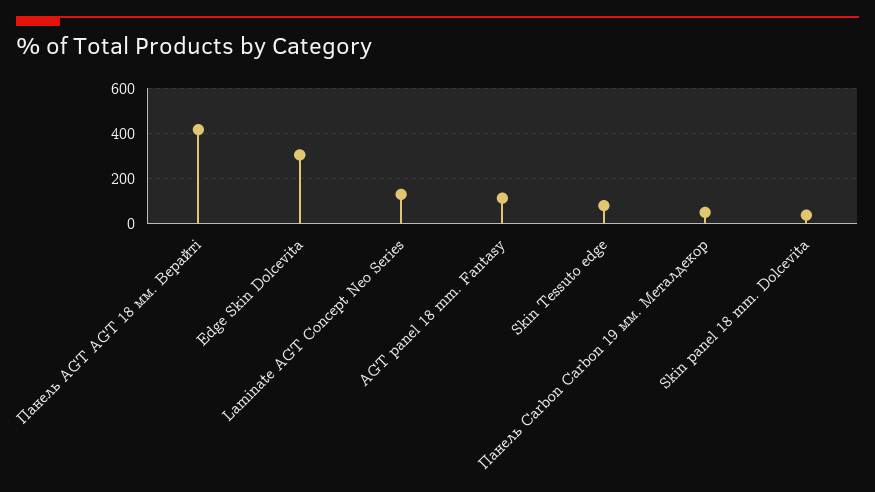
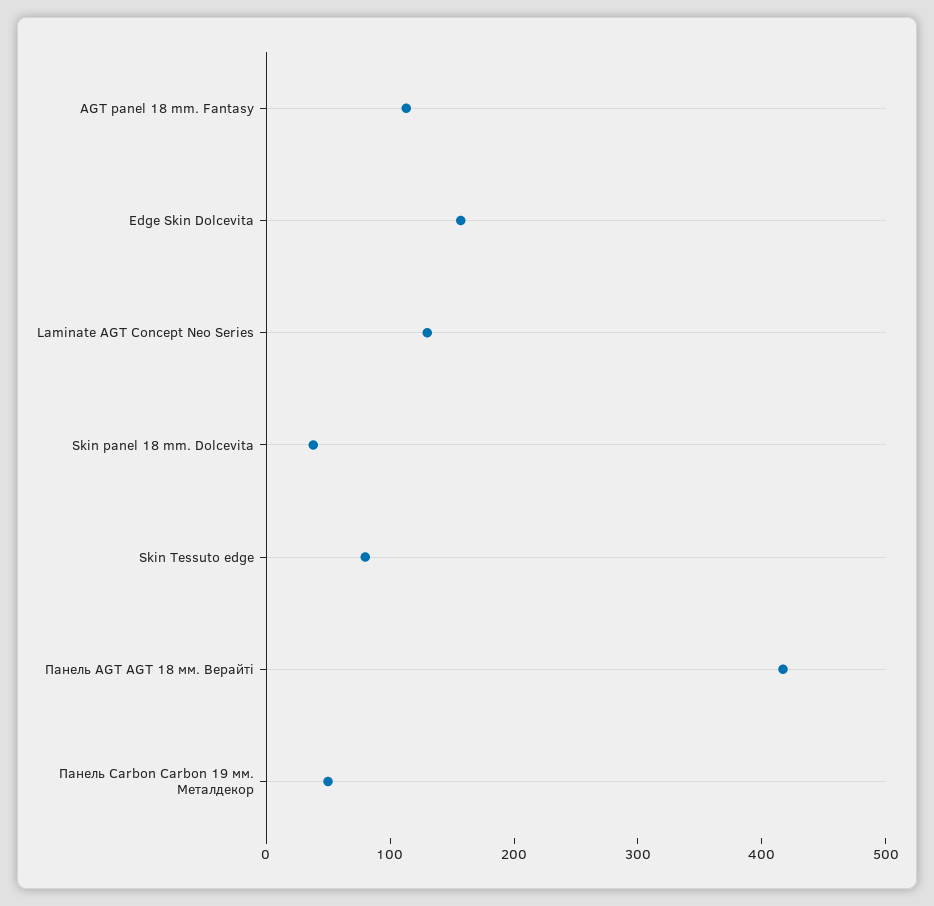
  {
    "Панель AGT AGT 18 мм. Верайті": 420,
-   "Edge Skin Dolcevita": 300,
+   "Edge Skin Dolcevita": 160,
    "Laminate AGT Concept Neo Series": 140,
    "AGT panel 18 mm. Fantasy": 120,
    "Skin Tessuto edge": 80,
    "Панель Carbon Carbon 19 мм. Металдекор": 60,
    "Skin panel 18 mm. Dolcevita": 40
  }

